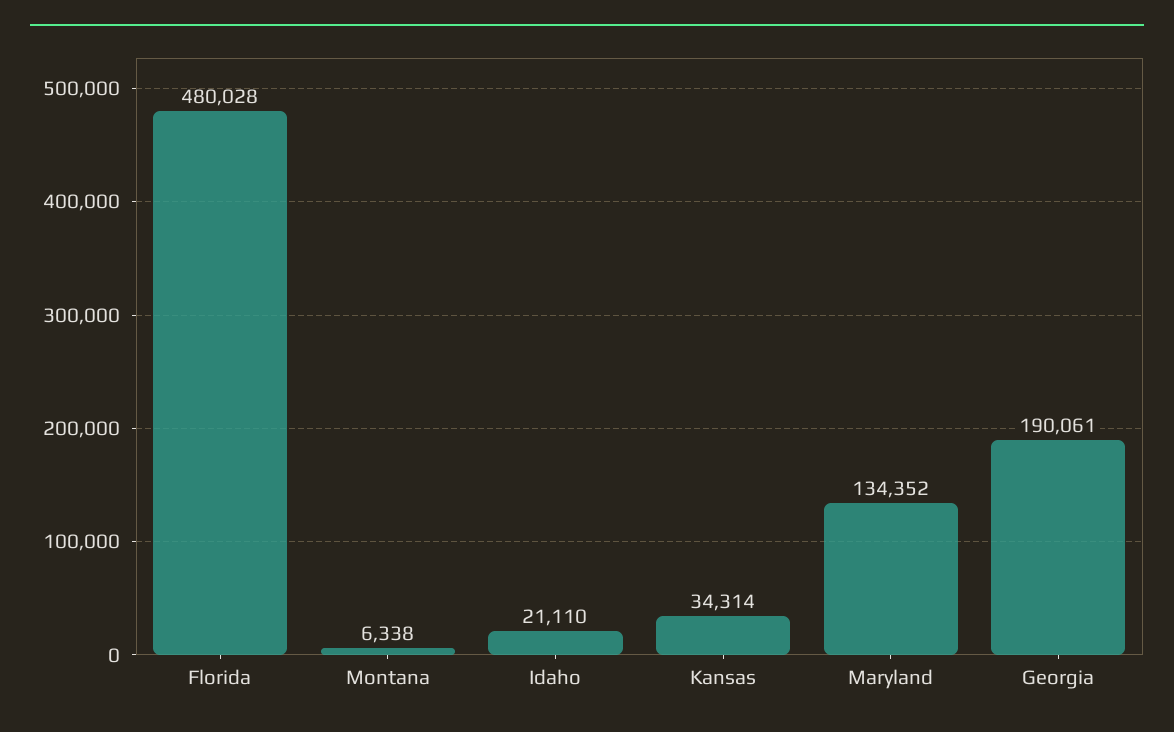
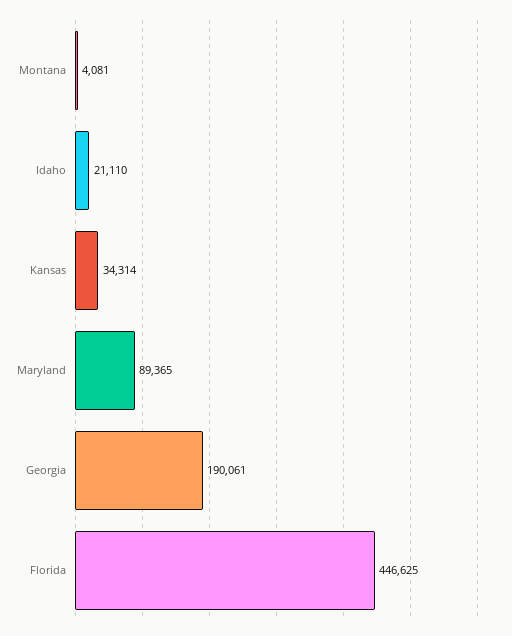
  {
-   "Florida": 480028,
+   "Florida": 446625,
-   "Montana": 6338,
+   "Montana": 4081,
    "Idaho": 21110,
    "Kansas": 34314,
-   "Maryland": 134352,
+   "Maryland": 89365,
    "Georgia": 190061
  }

